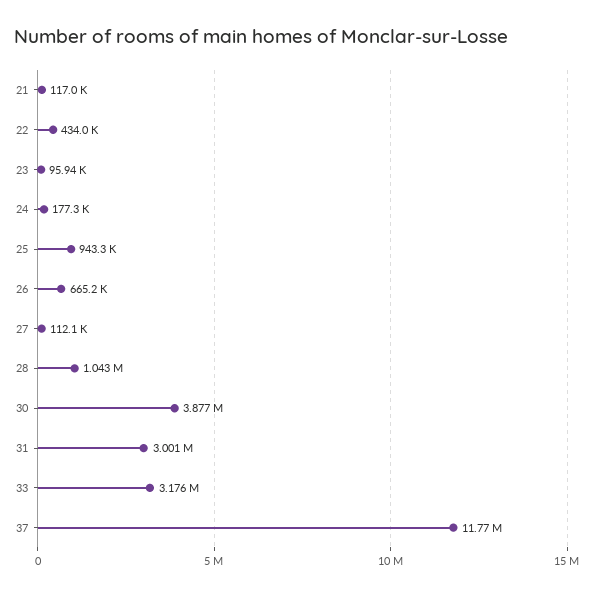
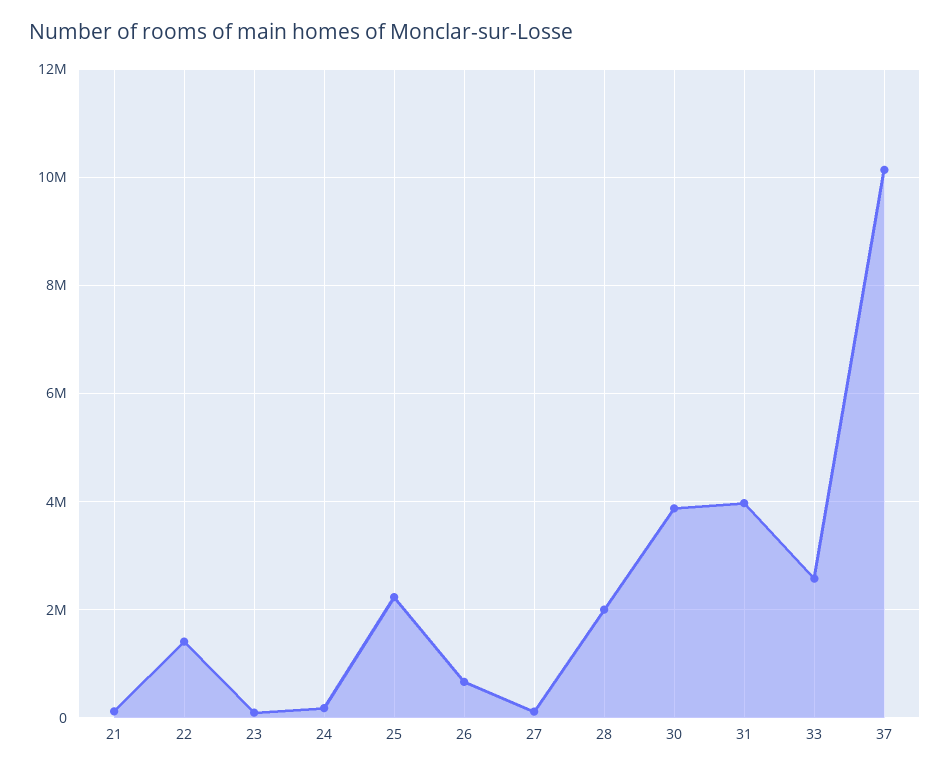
  {
    "21": 117000,
-   "22": 434000,
+   "22": 1400000,
    "23": 95940,
    "24": 177300,
-   "25": 943300,
+   "25": 2200000,
    "26": 665200,
    "27": 112100,
-   "28": 1043000,
+   "28": 2000000,
    "30": 3877000,
-   "31": 3001000,
+   "31": 4000000,
-   "33": 3176000,
+   "33": 2600000,
-   "37": 11770000
+   "37": 10200000
  }

